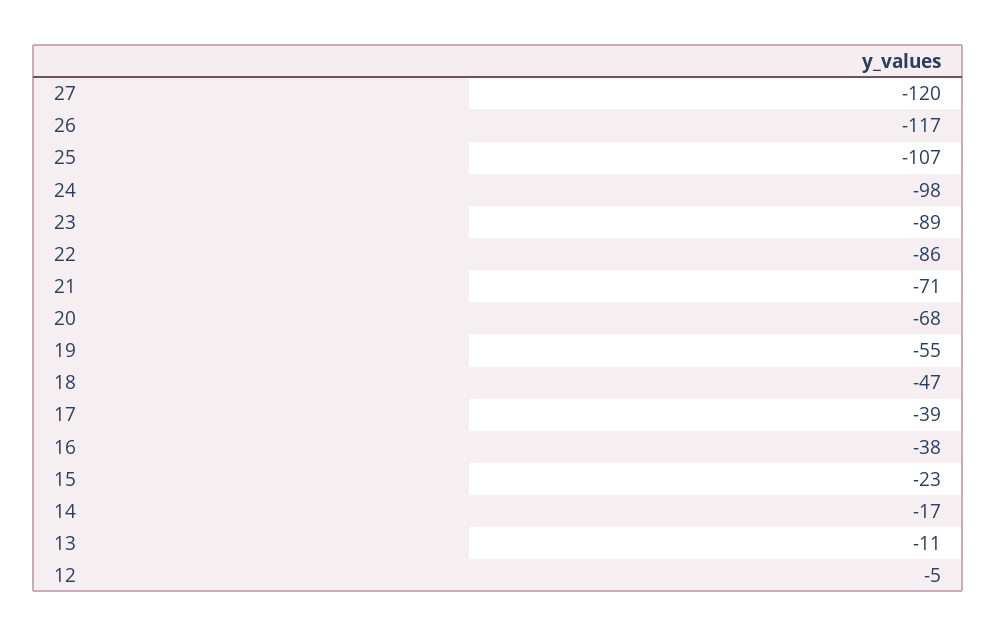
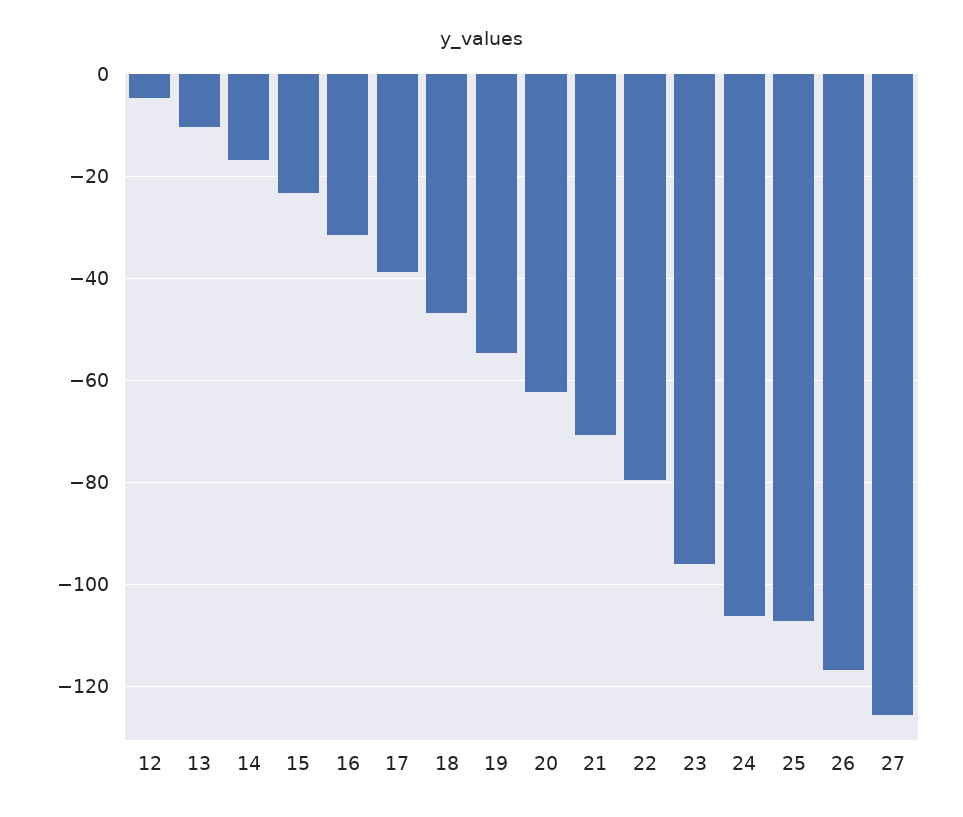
  {
-   "27": -120,
+   "27": -126,
    "26": -117,
    "25": -107,
-   "24": -98,
+   "24": -106,
-   "23": -89,
+   "23": -96,
-   "22": -86,
+   "22": -80,
    "21": -71,
-   "20": -68,
+   "20": -62,
    "19": -55,
    "18": -47,
    "17": -39,
-   "16": -38,
+   "16": -32,
    "15": -23,
    "14": -17,
    "13": -11,
    "12": -5
  }

